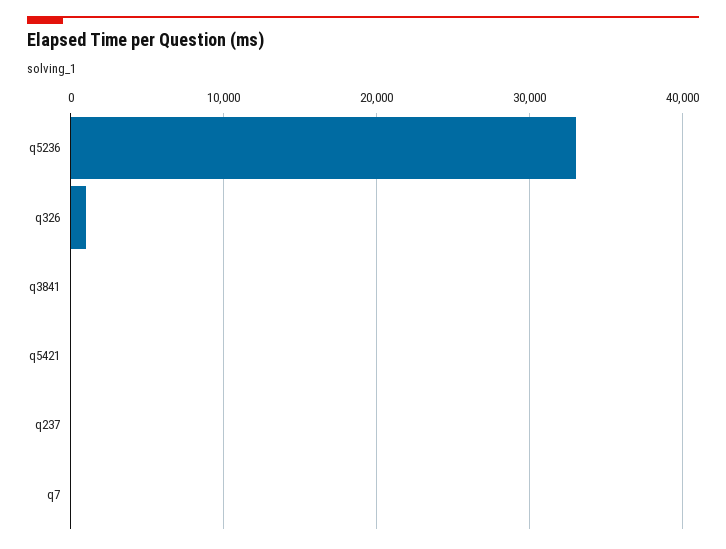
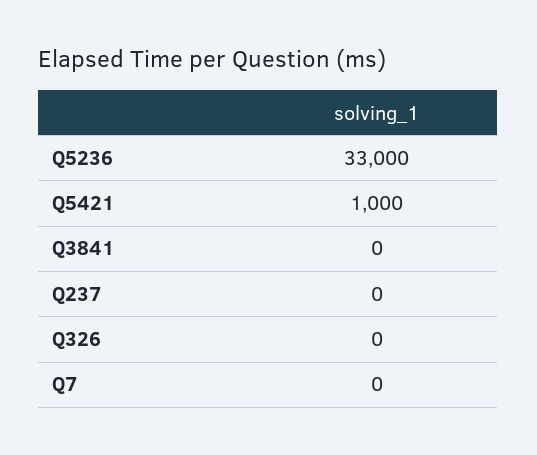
  {
    "q5236": 33000,
-   "q326": 1000,
+   "q326": 0,
    "q3841": 0,
-   "q5421": 0,
+   "q5421": 1000,
    "q237": 0,
    "q7": 0
  }

